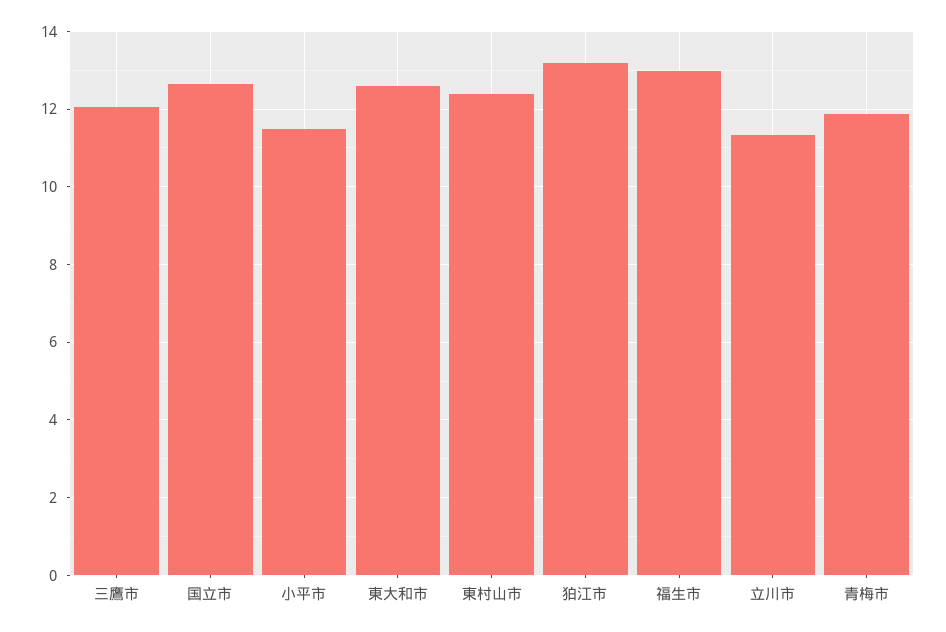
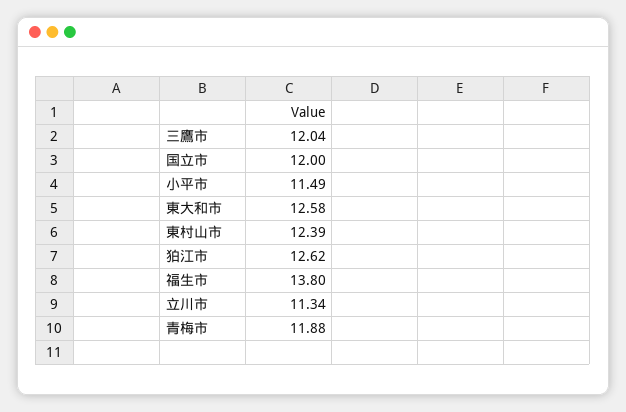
  {
    "三鷹市": 12.04,
-   "国立市": 12.6,
+   "国立市": 12,
    "小平市": 11.49,
    "東大和市": 12.58,
    "東村山市": 12.39,
-   "狛江市": 13.2,
+   "狛江市": 12.62,
-   "福生市": 13,
+   "福生市": 13.8,
    "立川市": 11.34,
    "青梅市": 11.88
  }

